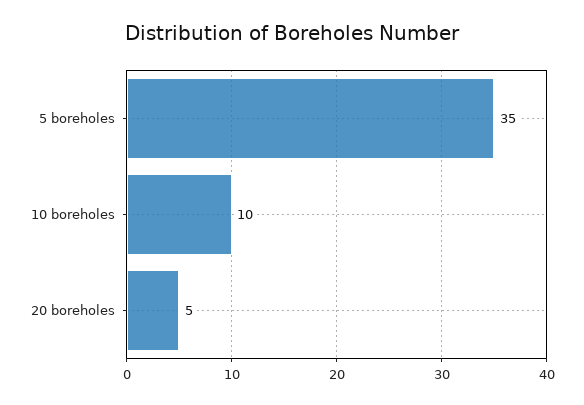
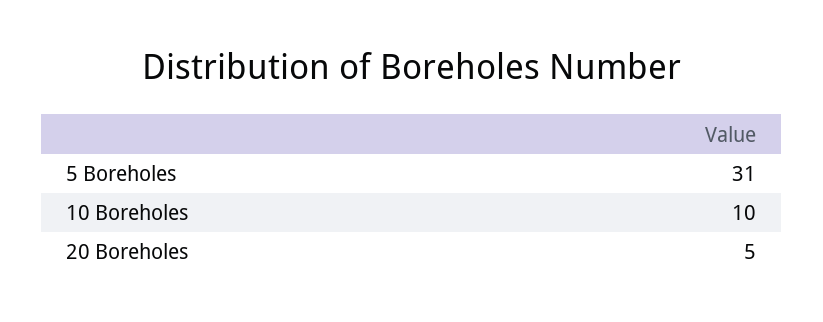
  {
-   "5 boreholes": 35,
+   "5 boreholes": 31,
    "10 boreholes": 10,
    "20 boreholes": 5
  }

